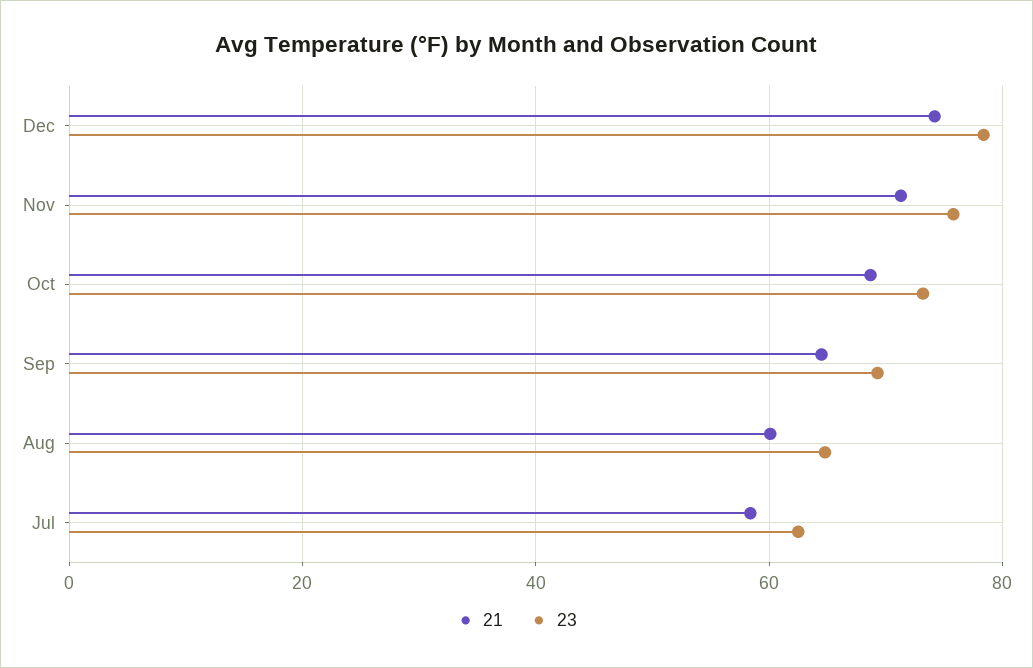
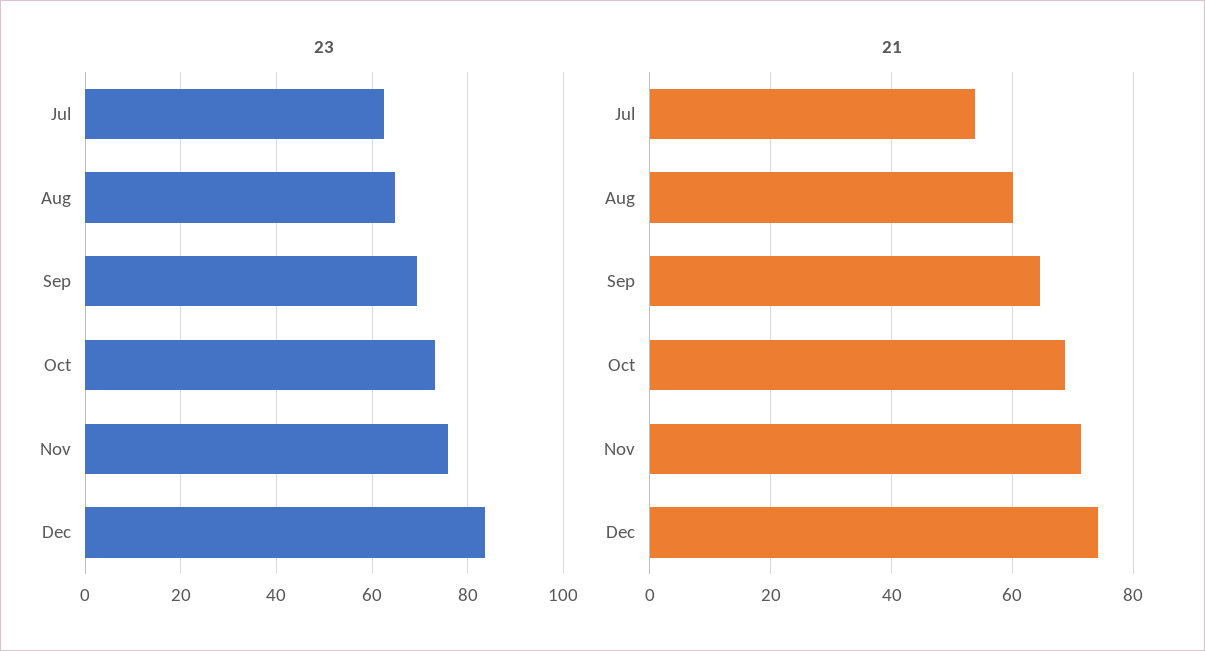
  {
    "21": {
      "Dec": 74,
      "Nov": 72,
      "Oct": 68,
      "Sep": 64,
      "Aug": 60,
-     "Jul": 58
+     "Jul": 54
    },
    "23": {
-     "Dec": 78,
+     "Dec": 84,
      "Nov": 76,
      "Oct": 74,
      "Sep": 70,
      "Aug": 64,
      "Jul": 62
    }
  }

